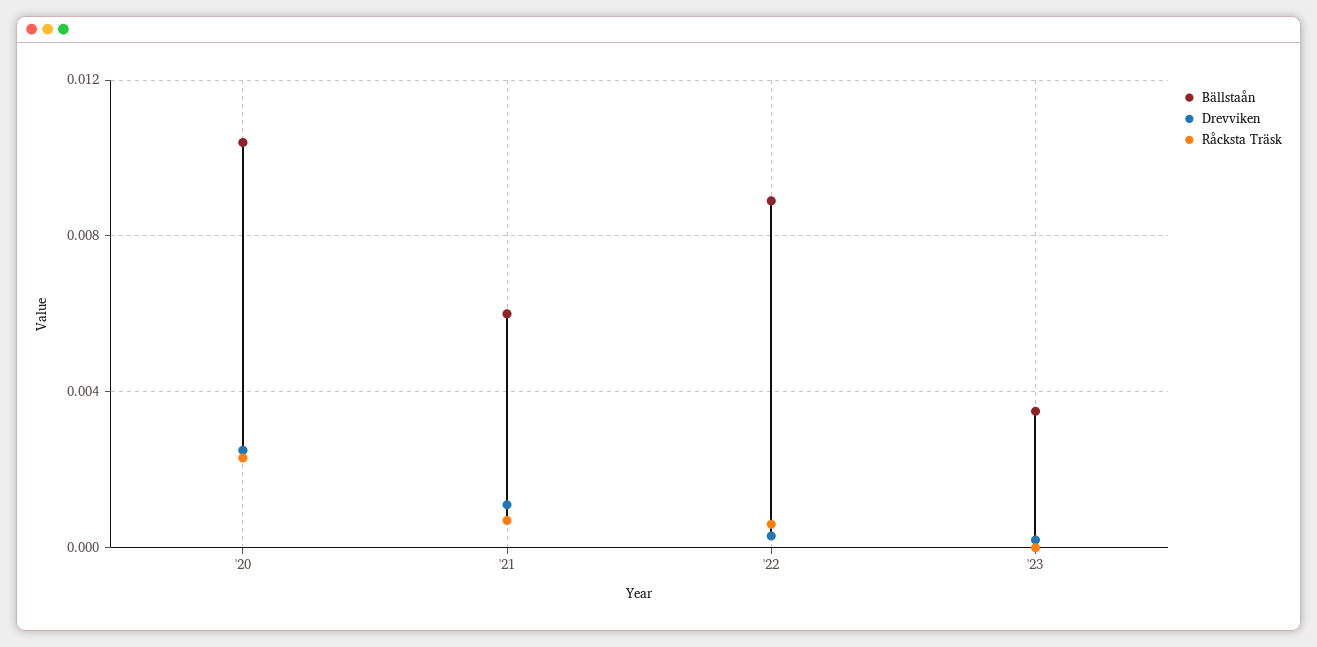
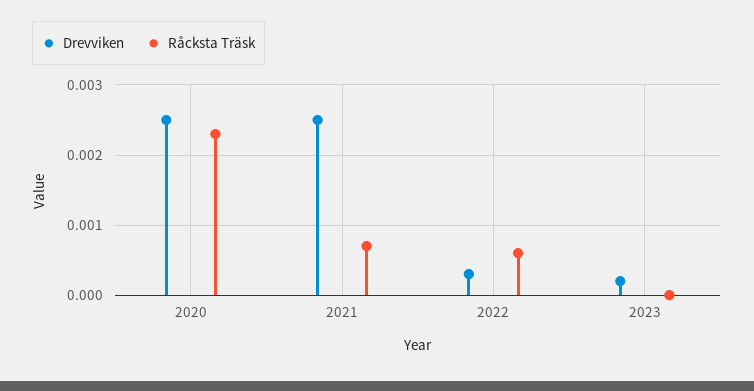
  {
-   "Bällstaån": {
-     "'20": 0.0105,
-     "'21": 0.006,
-     "'22": 0.009,
-     "'23": 0.0035
-   },
    "Drevviken": {
      "'20": 0.0025,
-     "'21": 0.001,
+     "'21": 0.0025,
      "'22": 0.0003,
      "'23": 0.0002
    },
    "Råcksta Träsk": {
      "'20": 0.0023,
      "'21": 0.0007,
      "'22": 0.0006,
      "'23": 0
    }
  }

